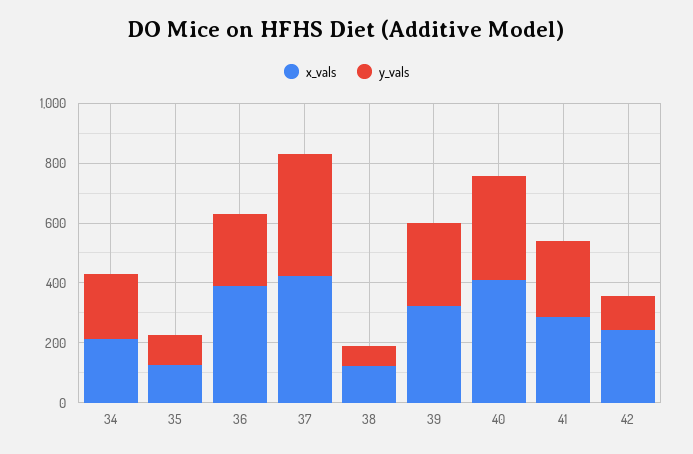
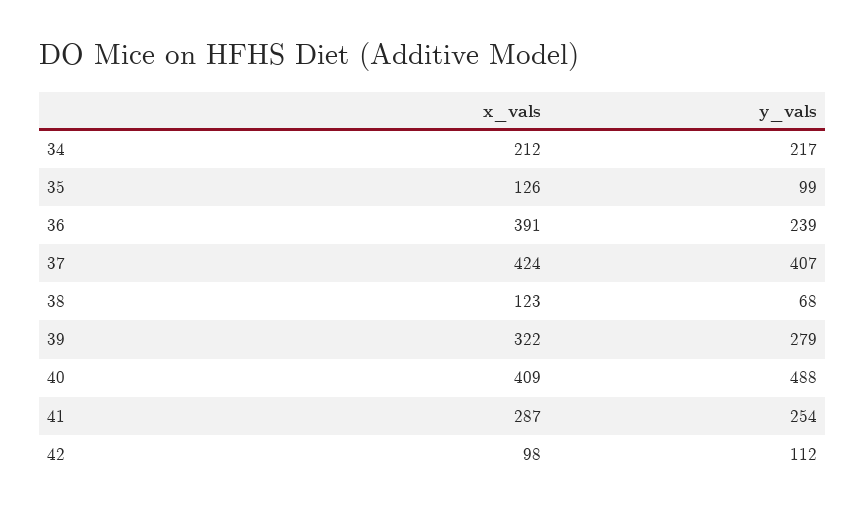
  {
    "x_vals": {
      "34": 212,
      "35": 126,
      "36": 391,
      "37": 424,
      "38": 123,
      "39": 322,
      "40": 409,
      "41": 287,
-     "42": 250
+     "42": 98
    },
    "y_vals": {
      "34": 217,
      "35": 99,
      "36": 239,
      "37": 407,
      "38": 68,
      "39": 279,
-     "40": 350,
+     "40": 488,
      "41": 254,
      "42": 112
    }
  }

